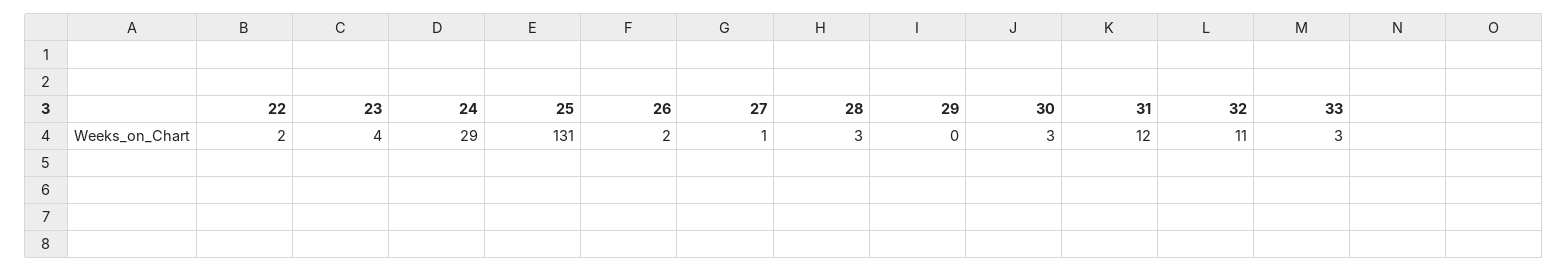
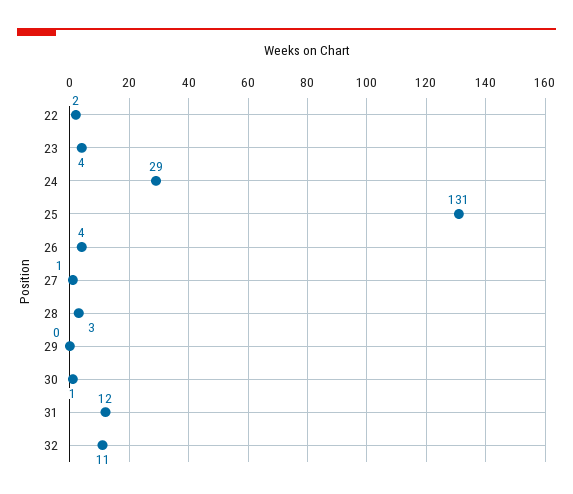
  {
    "22": 2,
    "23": 4,
    "24": 29,
    "25": 131,
-   "26": 2,
+   "26": 4,
    "27": 1,
    "28": 3,
    "29": 0,
-   "30": 3,
+   "30": 1,
    "31": 12,
-   "32": 11,
+   "32": 11
-   "33": 3
  }

